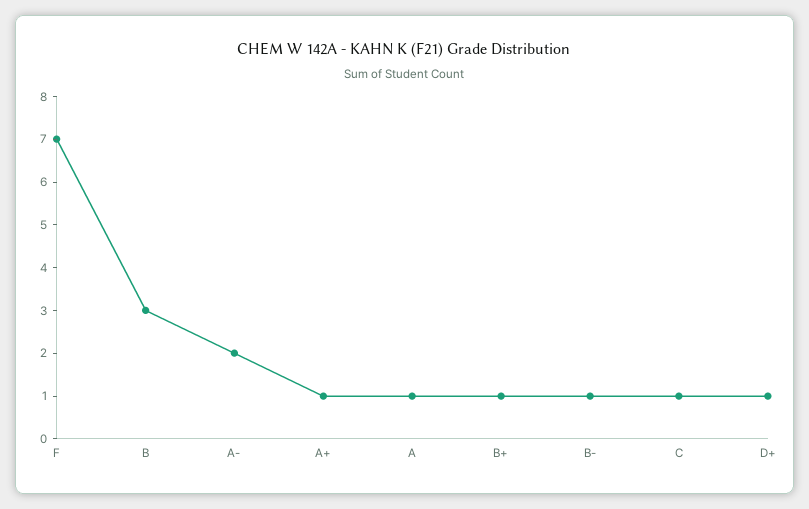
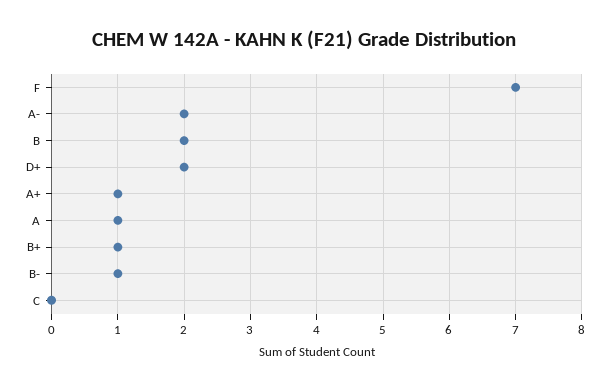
  {
    "F": 7,
-   "B": 3,
+   "B": 2,
    "A-": 2,
    "A+": 1,
    "A": 1,
    "B+": 1,
    "B-": 1,
-   "C": 1,
+   "C": 0,
-   "D+": 1
+   "D+": 2
  }

